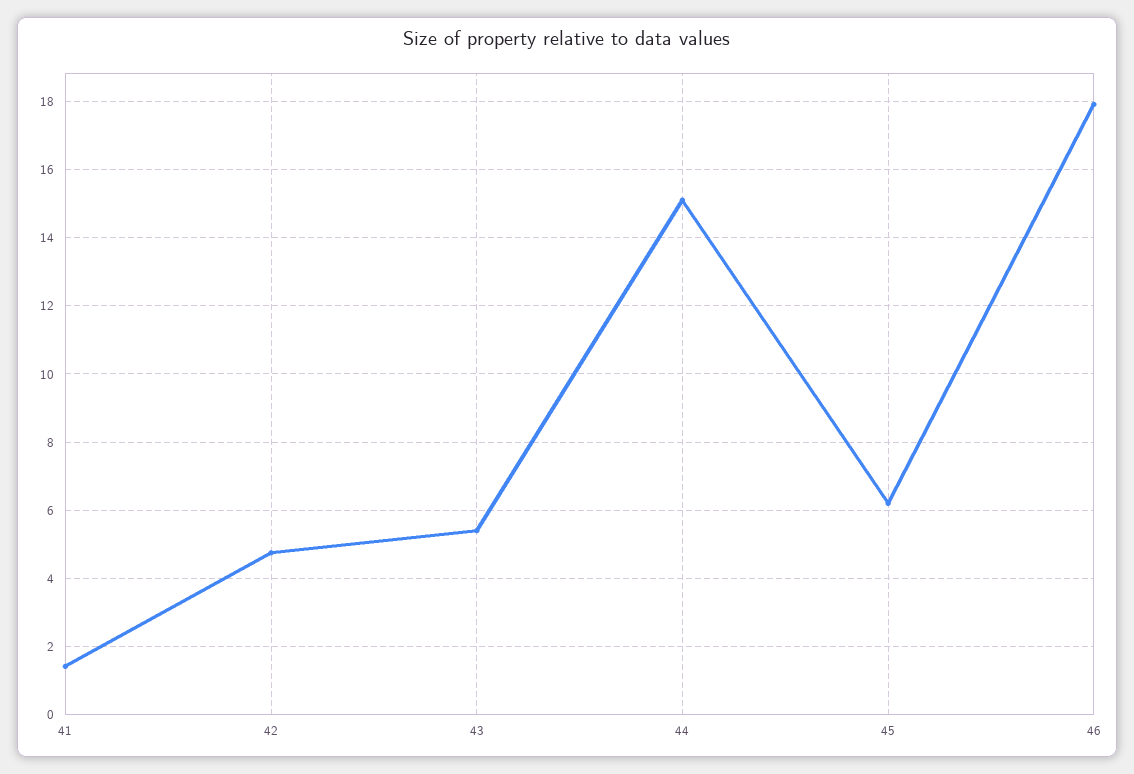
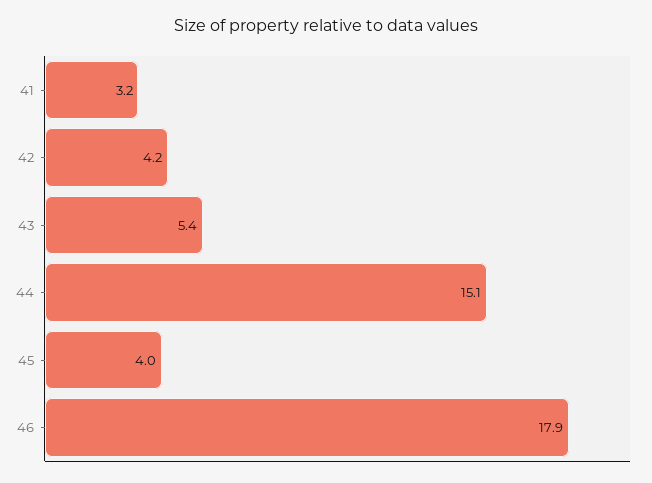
  {
-   "41": 1.4,
+   "41": 3.2,
-   "42": 4.8,
+   "42": 4.2,
    "43": 5.4,
    "44": 15.1,
-   "45": 6.2,
+   "45": 4,
    "46": 17.9
  }

